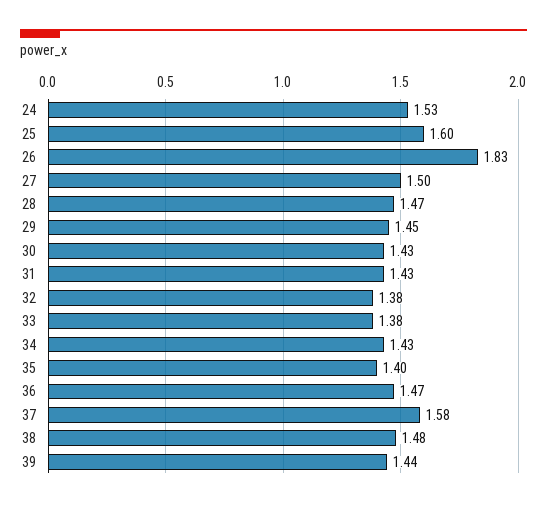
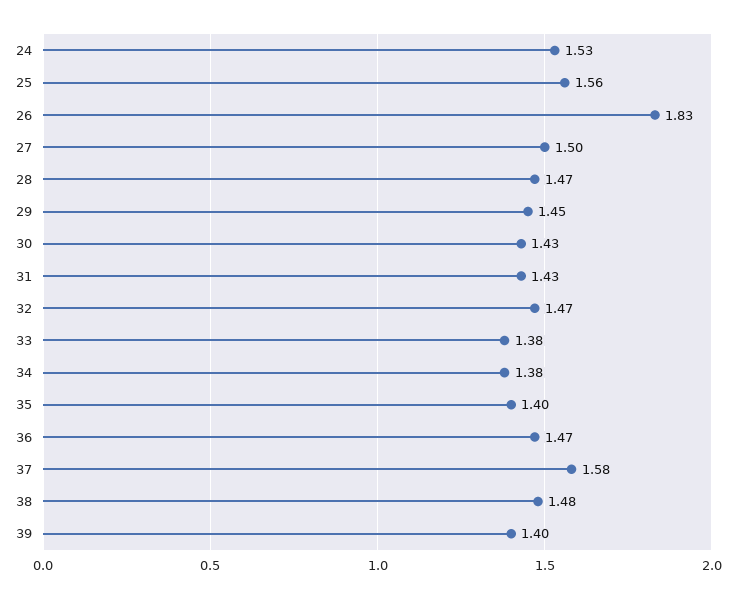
  {
    "24": 1.53,
-   "25": 1.6,
+   "25": 1.56,
    "26": 1.83,
    "27": 1.5,
    "28": 1.47,
    "29": 1.45,
    "30": 1.43,
    "31": 1.43,
-   "32": 1.38,
+   "32": 1.47,
    "33": 1.38,
-   "34": 1.43,
+   "34": 1.38,
    "35": 1.4,
    "36": 1.47,
    "37": 1.58,
    "38": 1.48,
-   "39": 1.44
+   "39": 1.4
  }

